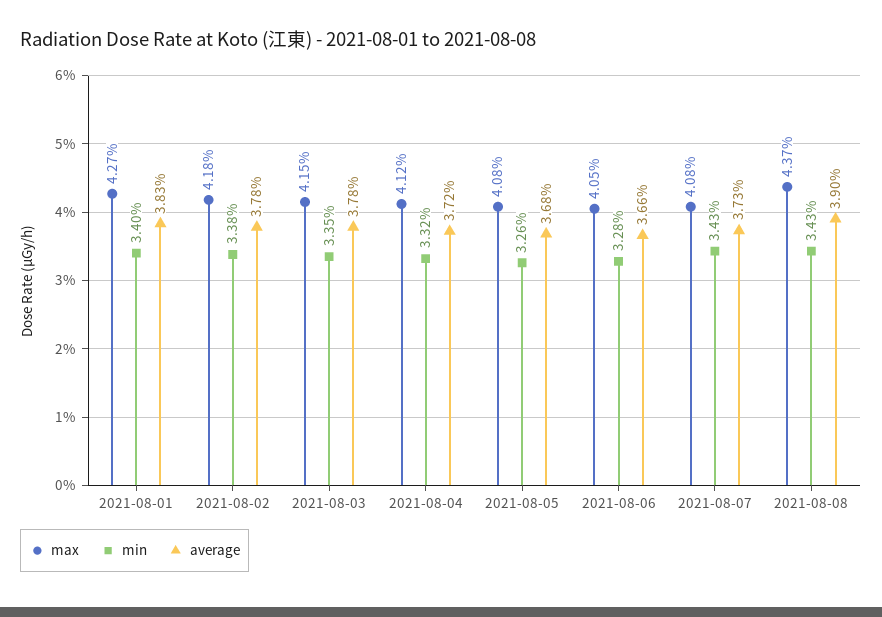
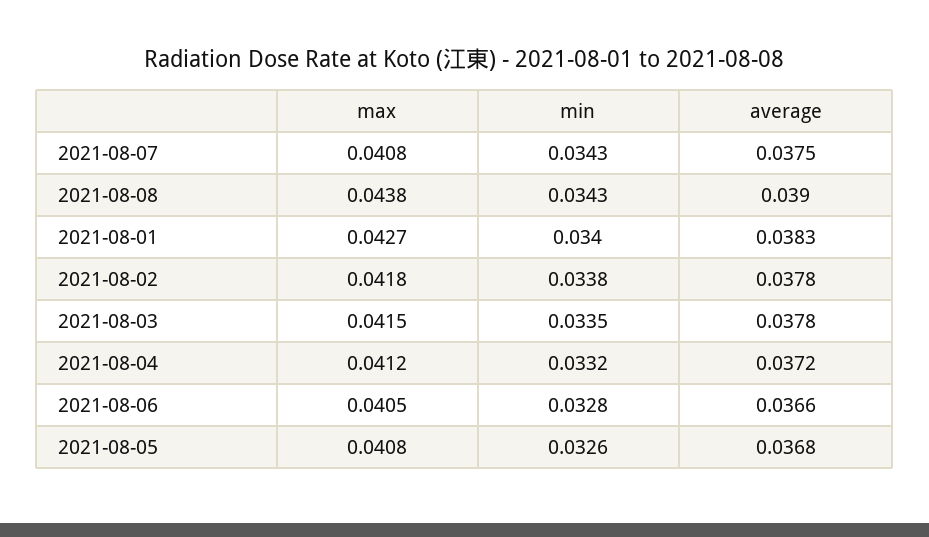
  {
    "max": {
      "2021-08-01": 0.0427,
      "2021-08-02": 0.0418,
      "2021-08-03": 0.0415,
      "2021-08-04": 0.0412,
      "2021-08-05": 0.0408,
      "2021-08-06": 0.0405,
      "2021-08-07": 0.0408,
-     "2021-08-08": 0.0437
+     "2021-08-08": 0.0438
    },
    "min": {
      "2021-08-01": 0.034,
      "2021-08-02": 0.0338,
      "2021-08-03": 0.0335,
      "2021-08-04": 0.0332,
      "2021-08-05": 0.0326,
      "2021-08-06": 0.0328,
      "2021-08-07": 0.0343,
      "2021-08-08": 0.0343
    },
    "average": {
      "2021-08-01": 0.0383,
      "2021-08-02": 0.0378,
      "2021-08-03": 0.0378,
      "2021-08-04": 0.0372,
      "2021-08-05": 0.0368,
      "2021-08-06": 0.0366,
-     "2021-08-07": 0.0373,
+     "2021-08-07": 0.0375,
      "2021-08-08": 0.039
    }
  }

